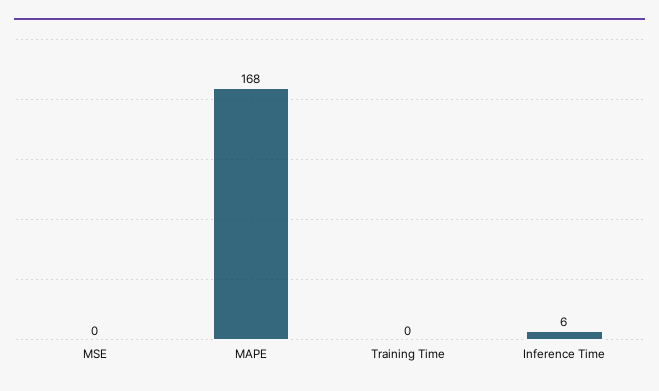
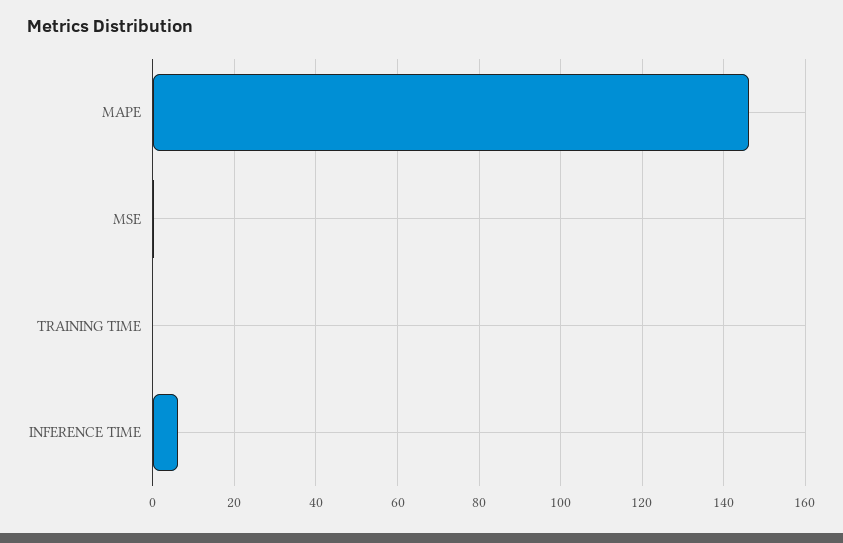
  {
    "MSE": 0,
-   "MAPE": 168,
+   "MAPE": 146,
    "Training Time": 0,
    "Inference Time": 6
  }

